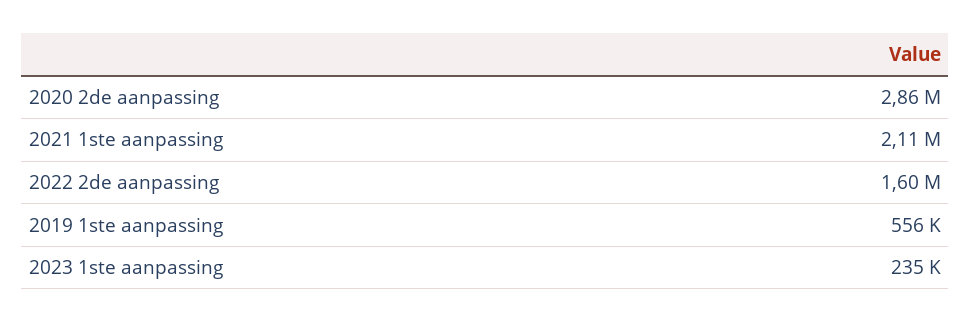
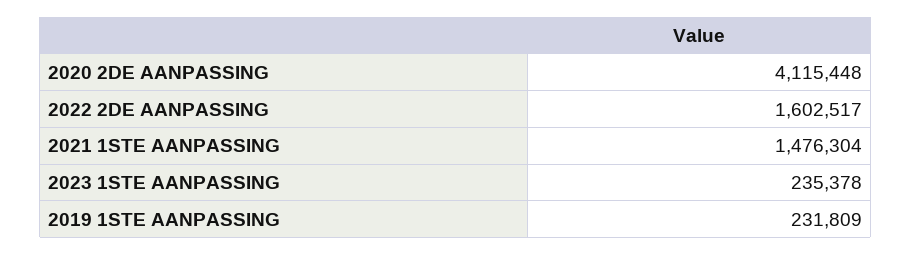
  {
-   "2020 2de aanpassing": 2860000,
+   "2020 2de aanpassing": 4115448,
-   "2021 1ste aanpassing": 2110000,
+   "2021 1ste aanpassing": 1476304,
    "2022 2de aanpassing": 1602517,
-   "2019 1ste aanpassing": 556000,
+   "2019 1ste aanpassing": 231809,
    "2023 1ste aanpassing": 235378
  }

